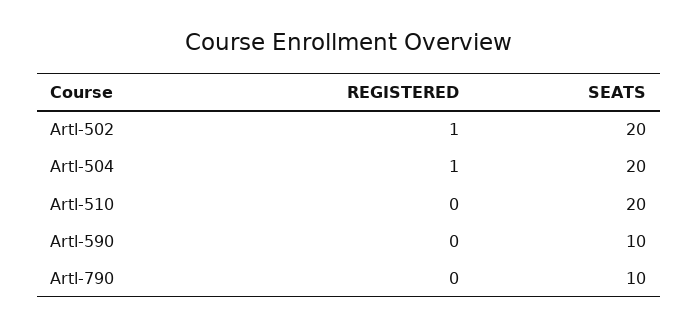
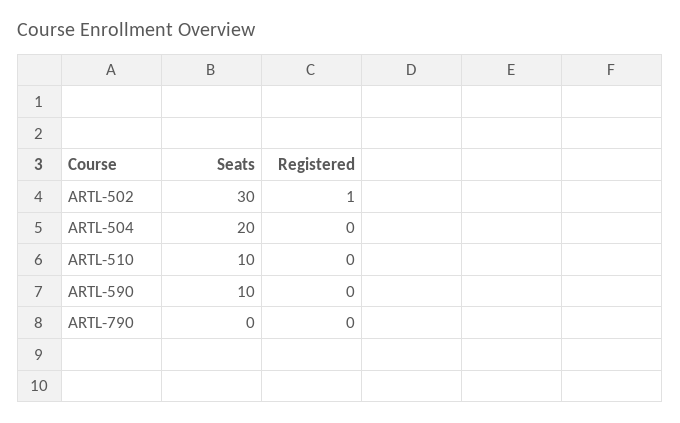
  {
    "REGISTERED": {
      "Artl-502": 1,
-     "Artl-504": 1,
+     "Artl-504": 0,
      "Artl-510": 0,
      "Artl-590": 0,
      "Artl-790": 0
    },
    "SEATS": {
-     "Artl-502": 20,
+     "Artl-502": 30,
      "Artl-504": 20,
-     "Artl-510": 20,
+     "Artl-510": 10,
      "Artl-590": 10,
-     "Artl-790": 10
+     "Artl-790": 0
    }
  }

